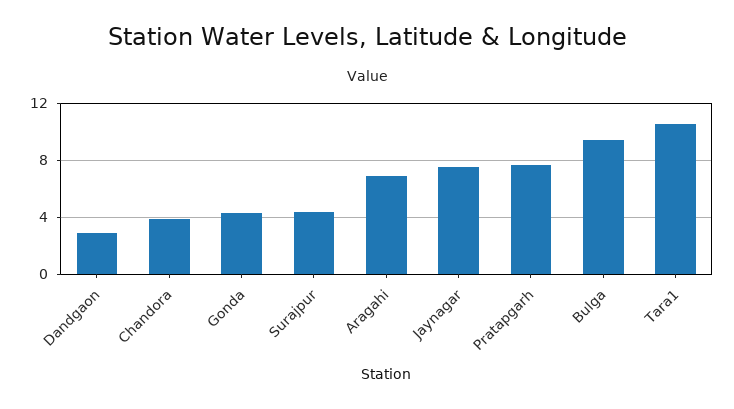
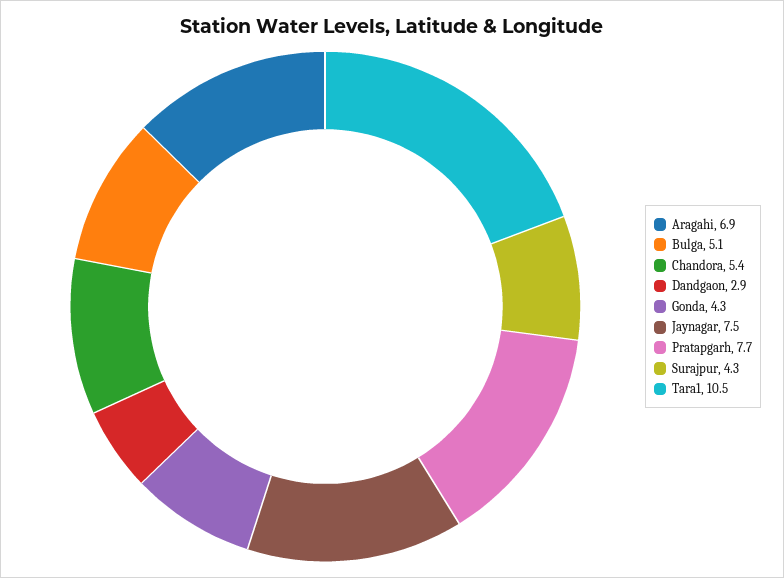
  {
    "Dandgaon": 2.9,
-   "Chandora": 4,
+   "Chandora": 5.4,
    "Gonda": 4.3,
    "Surajpur": 4.3,
    "Aragahi": 6.9,
    "Jaynagar": 7.5,
    "Pratapgarh": 7.7,
-   "Bulga": 9.5,
+   "Bulga": 5.1,
    "Tara1": 10.5
  }

